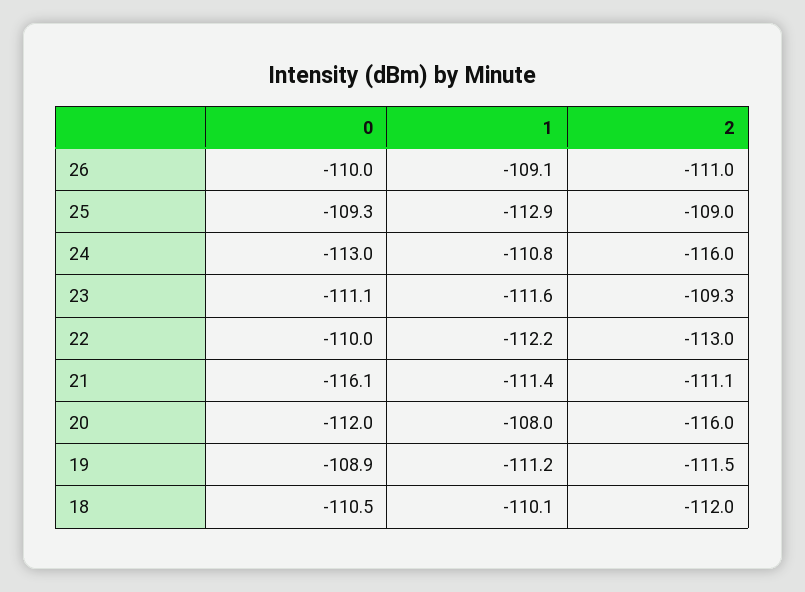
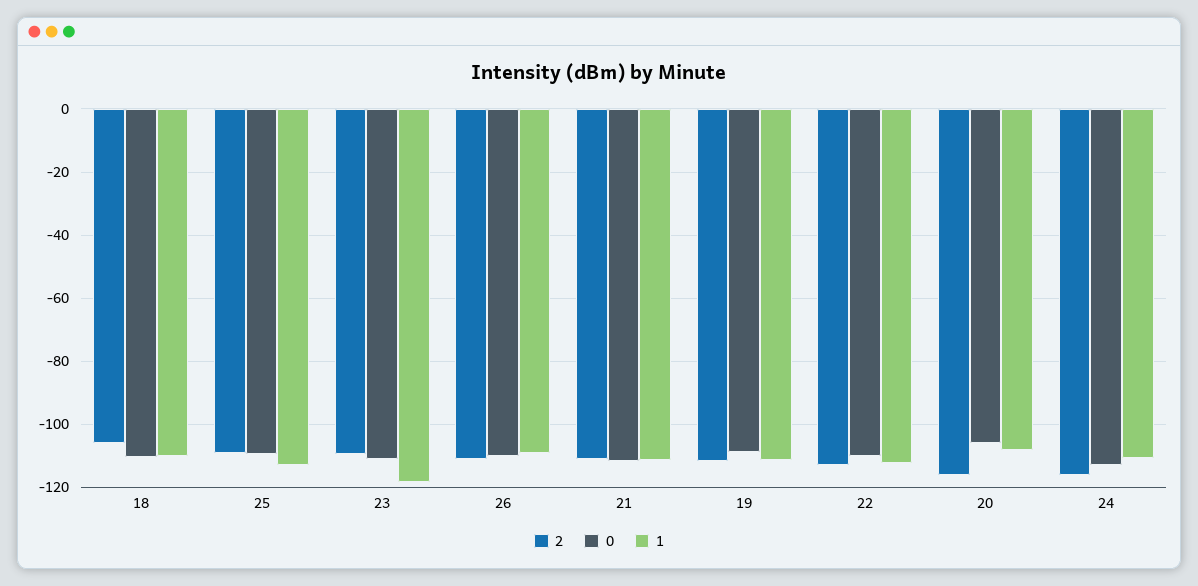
  {
    "0": {
      "26": -110,
      "25": -109.3,
      "24": -113,
      "23": -111.1,
      "22": -110,
-     "21": -116.1,
+     "21": -112,
-     "20": -112,
+     "20": -106,
      "19": -108.9,
      "18": -110.5
    },
    "1": {
      "26": -109.1,
      "25": -112.9,
      "24": -110.8,
-     "23": -111.6,
+     "23": -118,
      "22": -112.2,
      "21": -111.4,
      "20": -108,
      "19": -111.2,
      "18": -110.1
    },
    "2": {
      "26": -111,
      "25": -109,
      "24": -116,
      "23": -109.3,
      "22": -113,
      "21": -111.1,
      "20": -116,
      "19": -111.5,
-     "18": -112
+     "18": -106
    }
  }

